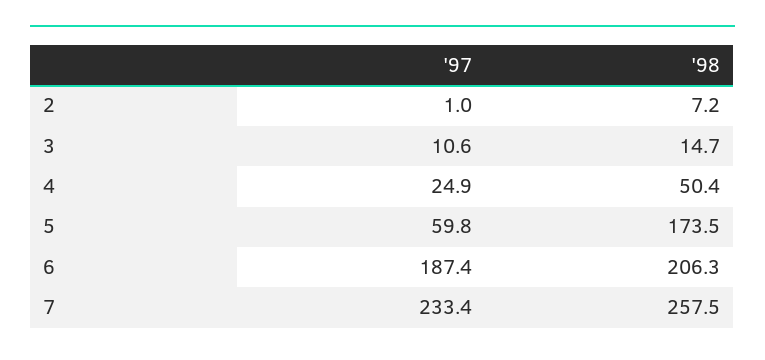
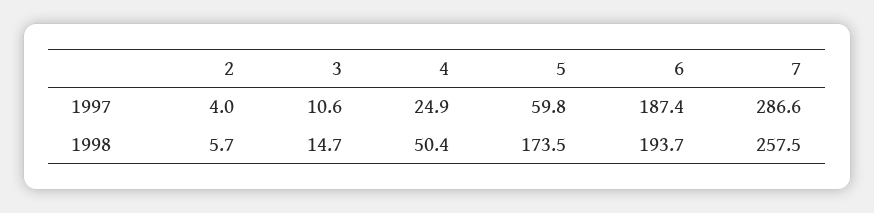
  {
    "'97": {
-     "2": 1,
+     "2": 4,
      "3": 10.6,
      "4": 24.9,
      "5": 59.8,
      "6": 187.4,
-     "7": 233.4
+     "7": 286.6
    },
    "'98": {
-     "2": 7.2,
+     "2": 5.7,
      "3": 14.7,
      "4": 50.4,
      "5": 173.5,
-     "6": 206.3,
+     "6": 193.7,
      "7": 257.5
    }
  }

